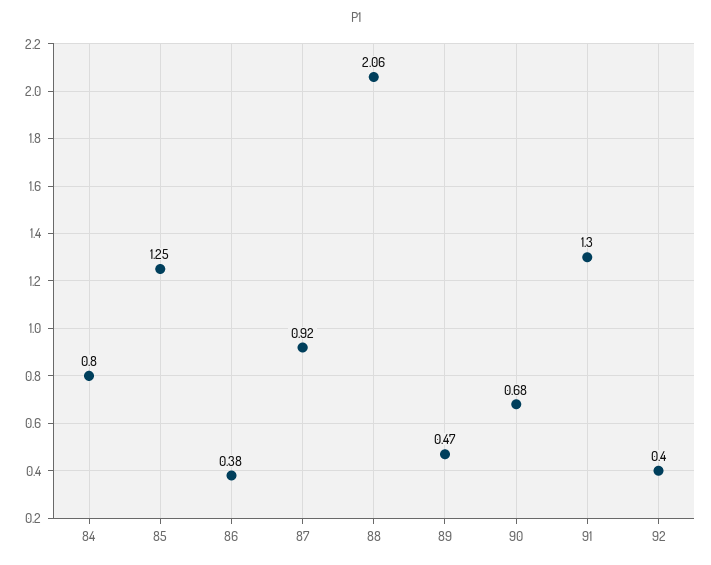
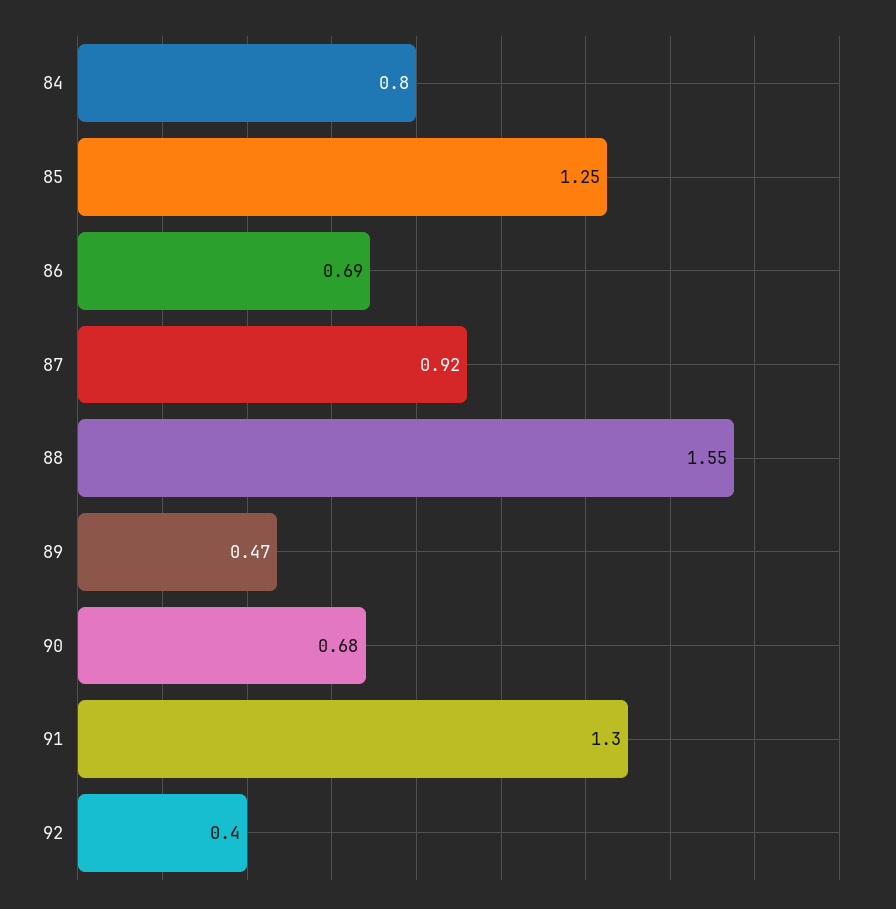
  {
    "84": 0.8,
    "85": 1.25,
-   "86": 0.38,
+   "86": 0.69,
    "87": 0.92,
-   "88": 2.06,
+   "88": 1.55,
    "89": 0.47,
    "90": 0.68,
    "91": 1.3,
    "92": 0.4
  }

